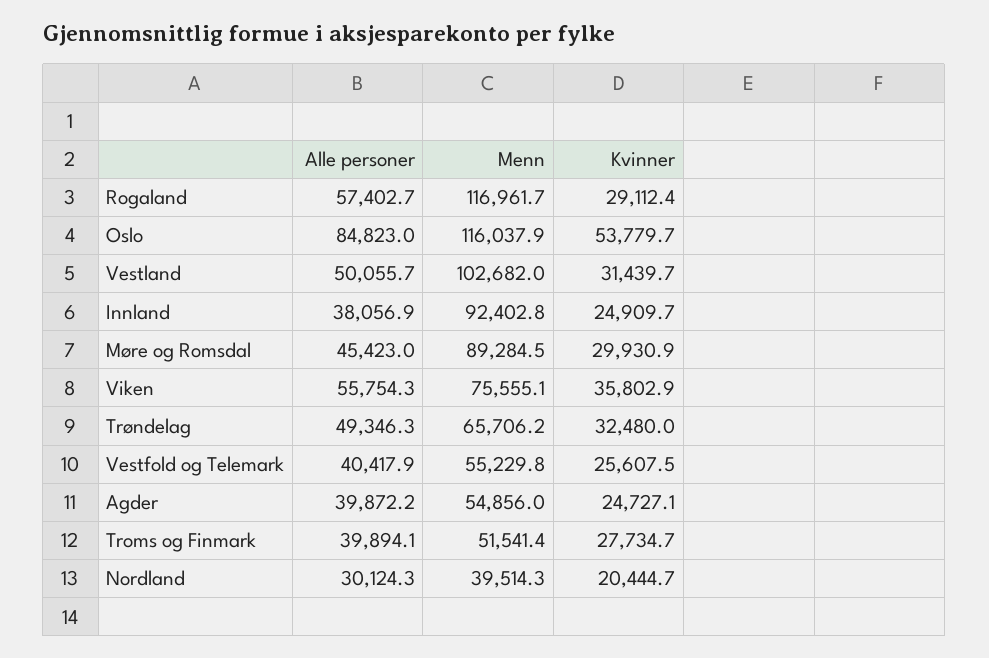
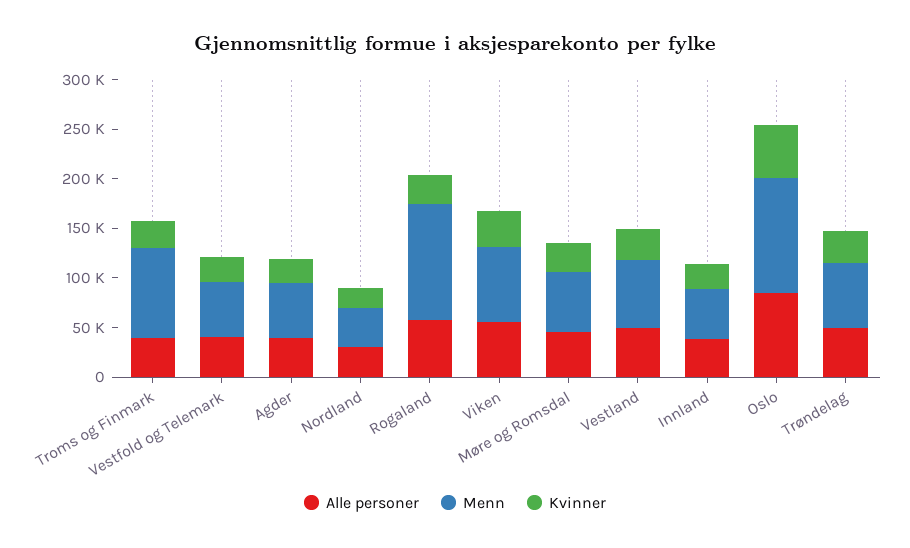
  {
    "Alle personer": {
      "Rogaland": 57402.7,
      "Oslo": 84823,
      "Vestland": 50055.7,
      "Innland": 38056.9,
      "Møre og Romsdal": 45423,
      "Viken": 55754.3,
      "Trøndelag": 49346.3,
      "Vestfold og Telemark": 40417.9,
      "Agder": 39872.2,
      "Troms og Finmark": 39894.1,
      "Nordland": 30124.3
    },
    "Menn": {
      "Rogaland": 116961.7,
      "Oslo": 116037.9,
-     "Vestland": 102682,
+     "Vestland": 70000,
-     "Innland": 92402.8,
+     "Innland": 50000,
-     "Møre og Romsdal": 89284.5,
+     "Møre og Romsdal": 60000,
      "Viken": 75555.1,
      "Trøndelag": 65706.2,
      "Vestfold og Telemark": 55229.8,
      "Agder": 54856,
-     "Troms og Finmark": 51541.4,
+     "Troms og Finmark": 90000,
      "Nordland": 39514.3
    },
    "Kvinner": {
      "Rogaland": 29112.4,
      "Oslo": 53779.7,
      "Vestland": 31439.7,
      "Innland": 24909.7,
      "Møre og Romsdal": 29930.9,
      "Viken": 35802.9,
      "Trøndelag": 32480,
      "Vestfold og Telemark": 25607.5,
      "Agder": 24727.1,
      "Troms og Finmark": 27734.7,
      "Nordland": 20444.7
    }
  }

